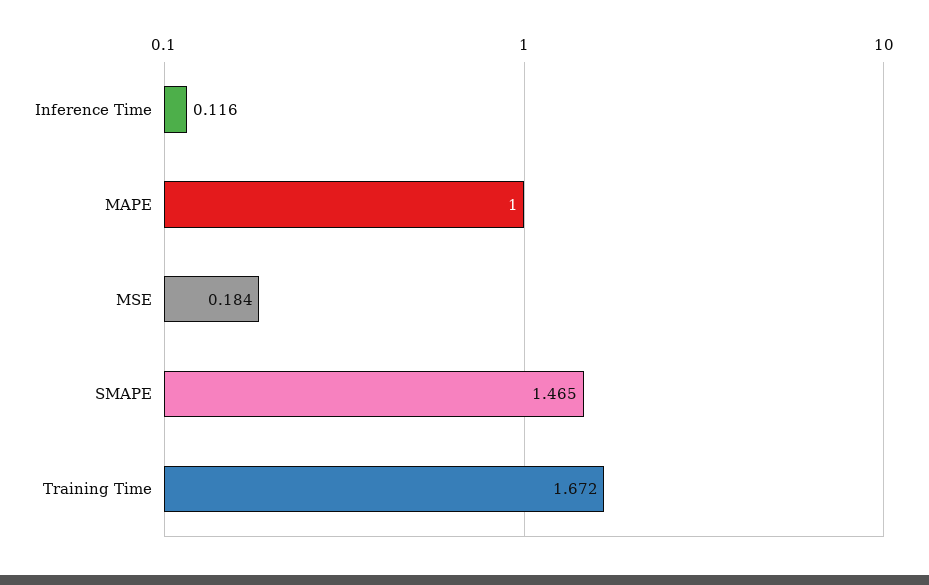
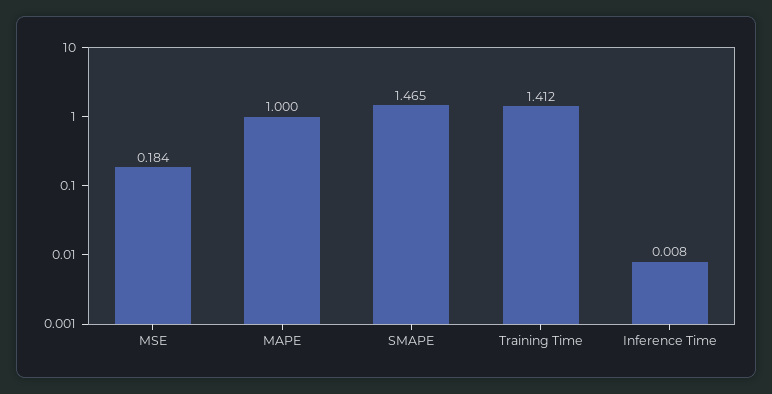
  {
-   "Inference Time": 0.116,
+   "Inference Time": 0.008,
    "MAPE": 1,
    "MSE": 0.184,
    "SMAPE": 1.465,
-   "Training Time": 1.672
+   "Training Time": 1.412
  }

